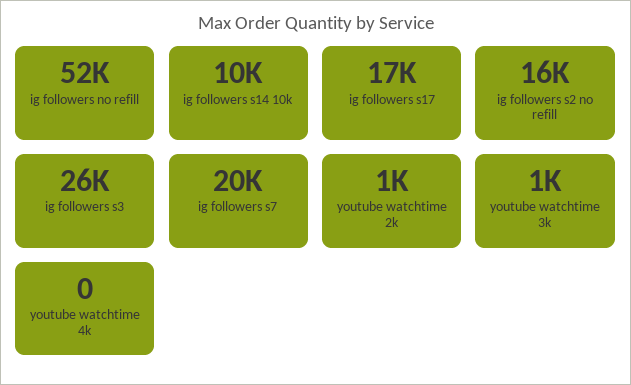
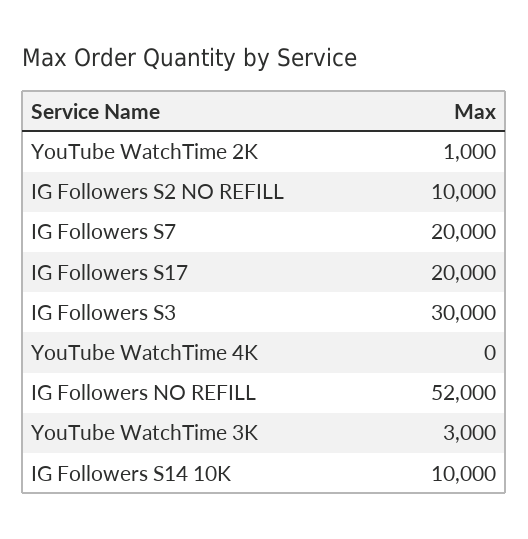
  {
    "ig followers no refill": 52000,
    "ig followers s14 10k": 10000,
-   "ig followers s17": 17000,
+   "ig followers s17": 20000,
-   "ig followers s2 no refill": 16000,
+   "ig followers s2 no refill": 10000,
-   "ig followers s3": 26000,
+   "ig followers s3": 30000,
    "ig followers s7": 20000,
    "youtube watchtime 2k": 1000,
-   "youtube watchtime 3k": 1000,
+   "youtube watchtime 3k": 3000,
    "youtube watchtime 4k": 0
  }

